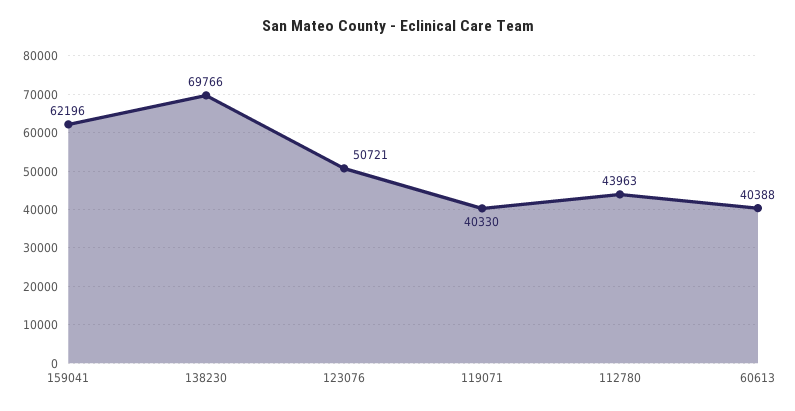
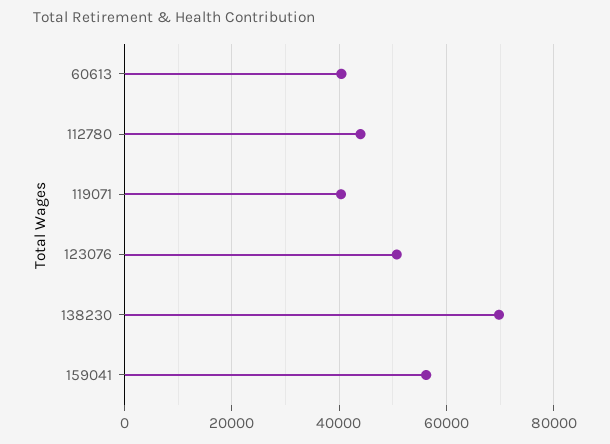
  {
-   "159041": 62196,
+   "159041": 56000,
    "138230": 69766,
    "123076": 50721,
    "119071": 40330,
    "112780": 43963,
    "60613": 40388
  }

